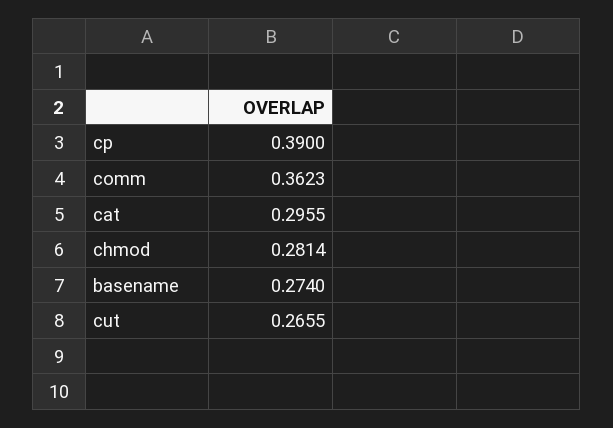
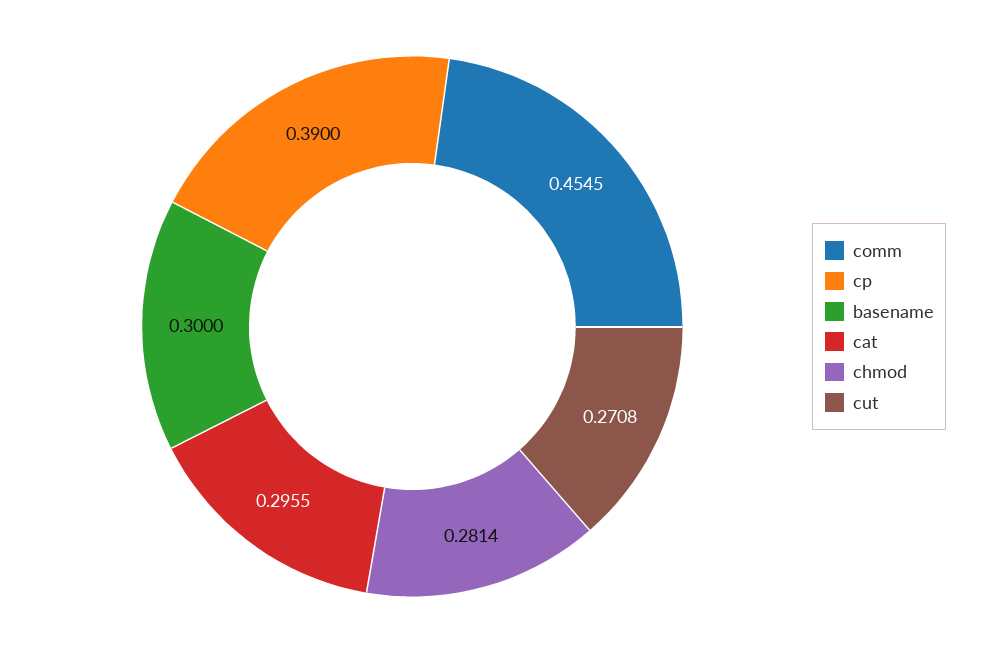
  {
    "cp": 0.39,
-   "comm": 0.3623,
+   "comm": 0.4545,
    "cat": 0.2955,
    "chmod": 0.2814,
-   "basename": 0.274,
+   "basename": 0.3,
-   "cut": 0.2655
+   "cut": 0.2708
  }

